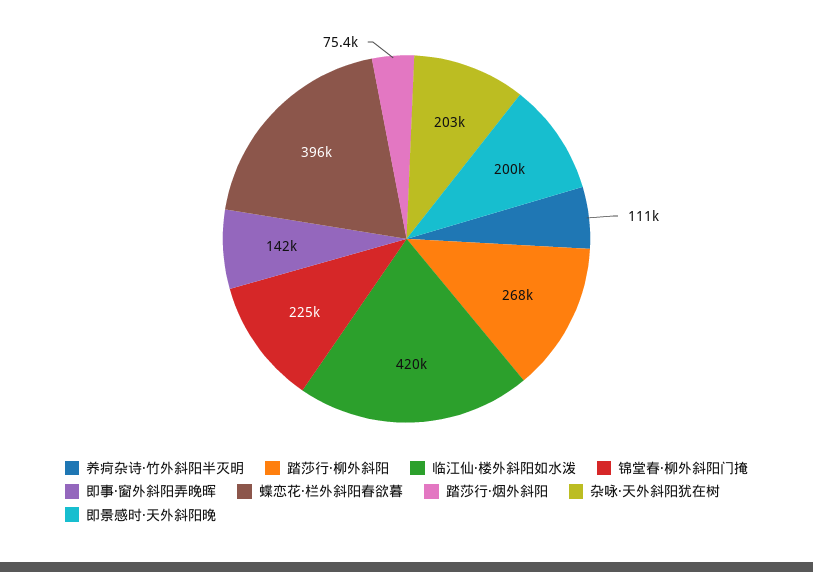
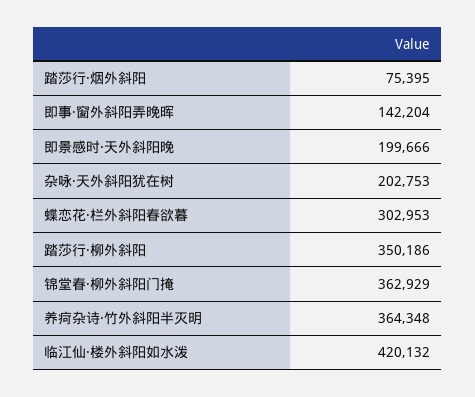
  {
-   "养疴杂诗·竹外斜阳半灭明": 111000,
+   "养疴杂诗·竹外斜阳半灭明": 364348,
-   "踏莎行·柳外斜阳": 268000,
+   "踏莎行·柳外斜阳": 350186,
    "临江仙·楼外斜阳如水泼": 420132,
-   "锦堂春·柳外斜阳门掩": 225000,
+   "锦堂春·柳外斜阳门掩": 362929,
    "即事·窗外斜阳弄晚晖": 142204,
-   "蝶恋花·栏外斜阳春欲暮": 396000,
+   "蝶恋花·栏外斜阳春欲暮": 302953,
    "踏莎行·烟外斜阳": 75395,
    "杂咏·天外斜阳犹在树": 202753,
    "即景感时·天外斜阳晚": 199666
  }

